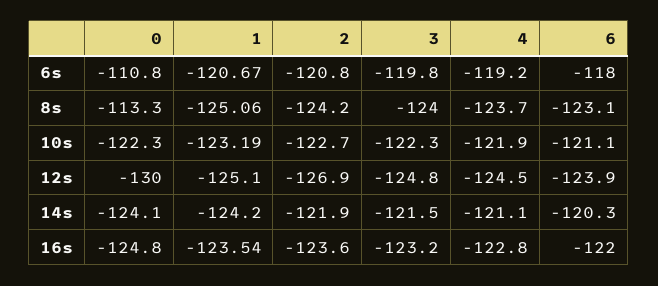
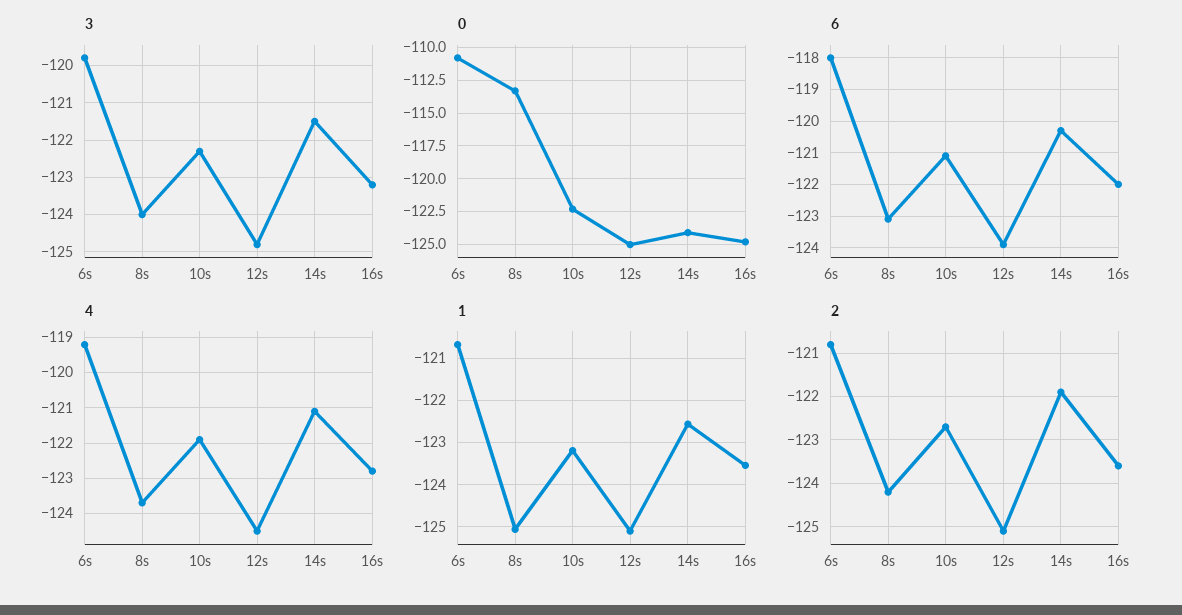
  {
    "0": {
      "6s": -110.8,
      "8s": -113.3,
      "10s": -122.3,
-     "12s": -130,
+     "12s": -125,
      "14s": -124.1,
      "16s": -124.8
    },
    "1": {
      "6s": -120.67,
      "8s": -125.06,
      "10s": -123.19,
      "12s": -125.1,
-     "14s": -124.2,
+     "14s": -122.6,
      "16s": -123.54
    },
    "2": {
      "6s": -120.8,
      "8s": -124.2,
      "10s": -122.7,
-     "12s": -126.9,
+     "12s": -125,
      "14s": -121.9,
      "16s": -123.6
    },
    "3": {
      "6s": -119.8,
      "8s": -124,
      "10s": -122.3,
      "12s": -124.8,
      "14s": -121.5,
      "16s": -123.2
    },
    "4": {
      "6s": -119.2,
      "8s": -123.7,
      "10s": -121.9,
      "12s": -124.5,
      "14s": -121.1,
      "16s": -122.8
    },
    "6": {
      "6s": -118,
      "8s": -123.1,
      "10s": -121.1,
      "12s": -123.9,
      "14s": -120.3,
      "16s": -122
    }
  }

